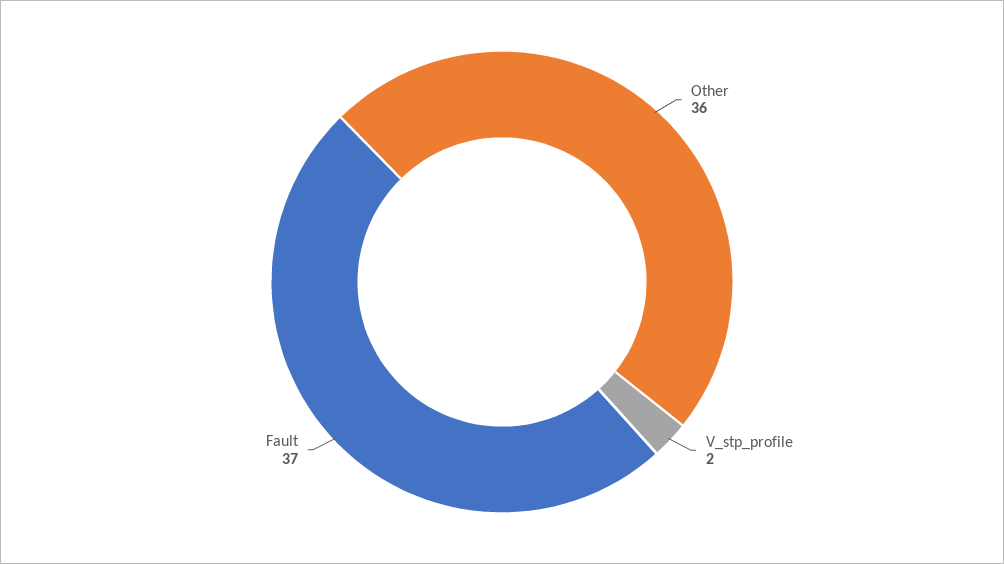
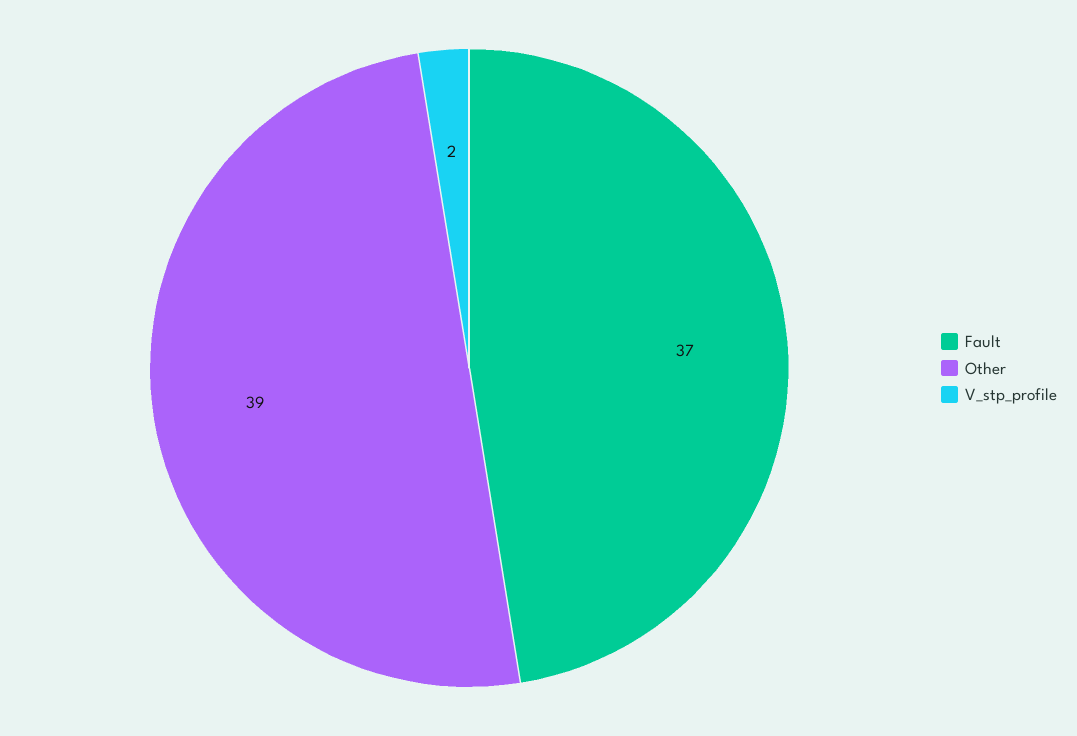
  {
-   "Other": 36,
+   "Other": 39,
    "V_stp_profile": 2,
    "Fault": 37
  }

